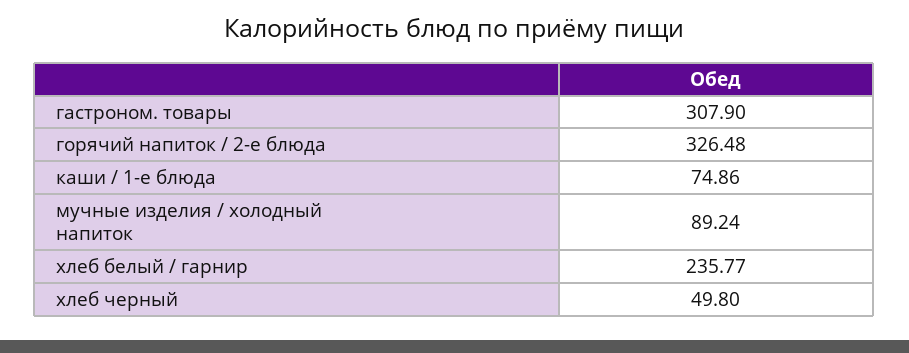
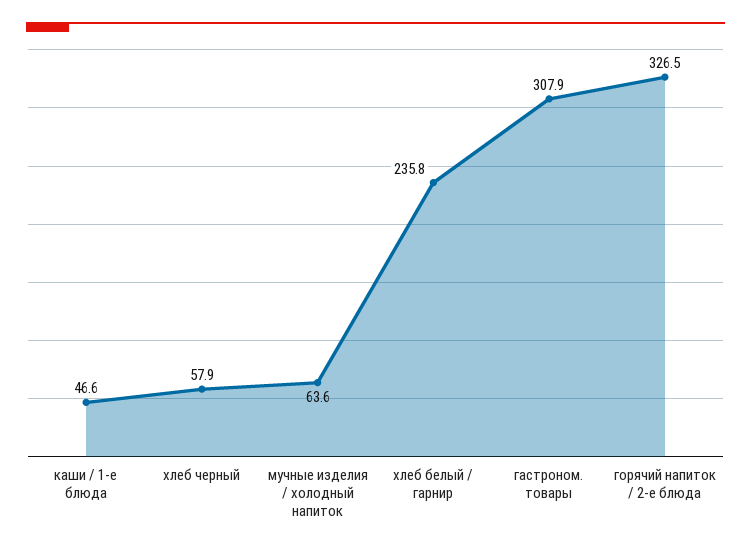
  {
    "гастроном. товары": 307.9,
    "горячий напиток / 2-е блюда": 326.48,
-   "каши / 1-е блюда": 74.86,
+   "каши / 1-е блюда": 46.6,
-   "мучные изделия / холодный напиток": 89.24,
+   "мучные изделия / холодный напиток": 63.6,
    "хлеб белый / гарнир": 235.77,
-   "хлеб черный": 49.8
+   "хлеб черный": 57.9
  }

